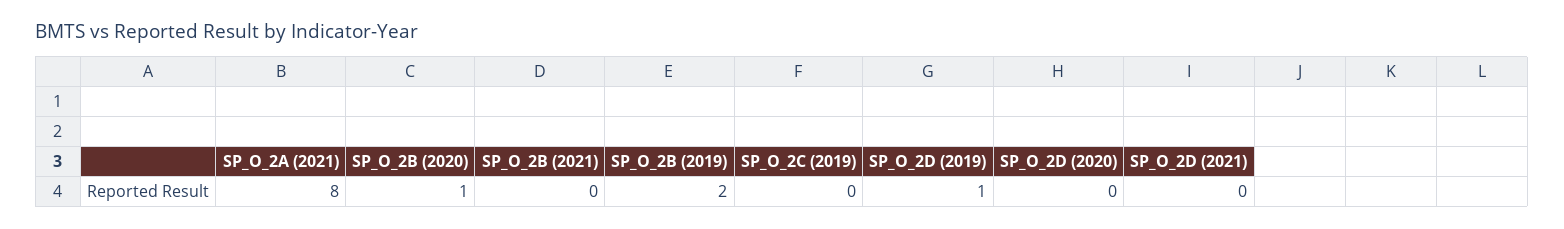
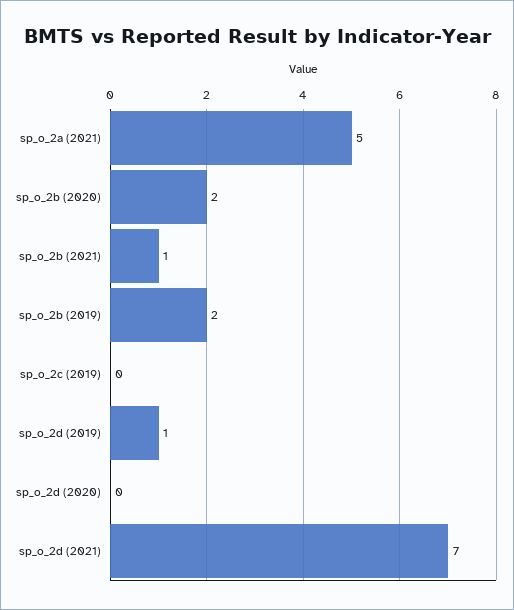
  {
-   "SP_O_2A (2021)": 8,
+   "SP_O_2A (2021)": 5,
-   "SP_O_2B (2020)": 1,
+   "SP_O_2B (2020)": 2,
-   "SP_O_2B (2021)": 0,
+   "SP_O_2B (2021)": 1,
    "SP_O_2B (2019)": 2,
    "SP_O_2C (2019)": 0,
    "SP_O_2D (2019)": 1,
    "SP_O_2D (2020)": 0,
-   "SP_O_2D (2021)": 0
+   "SP_O_2D (2021)": 7
  }

